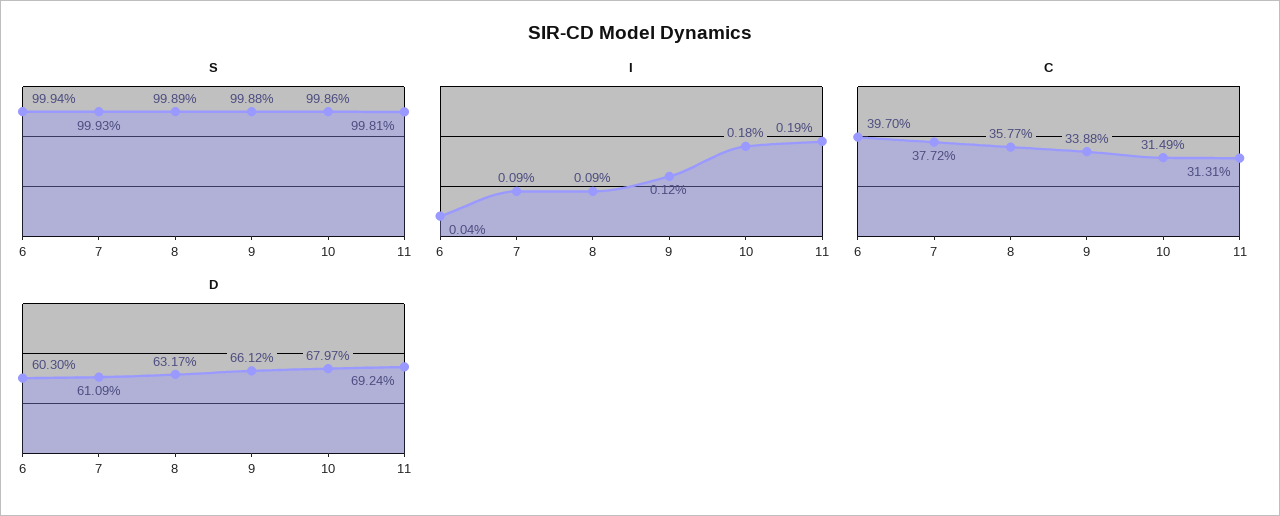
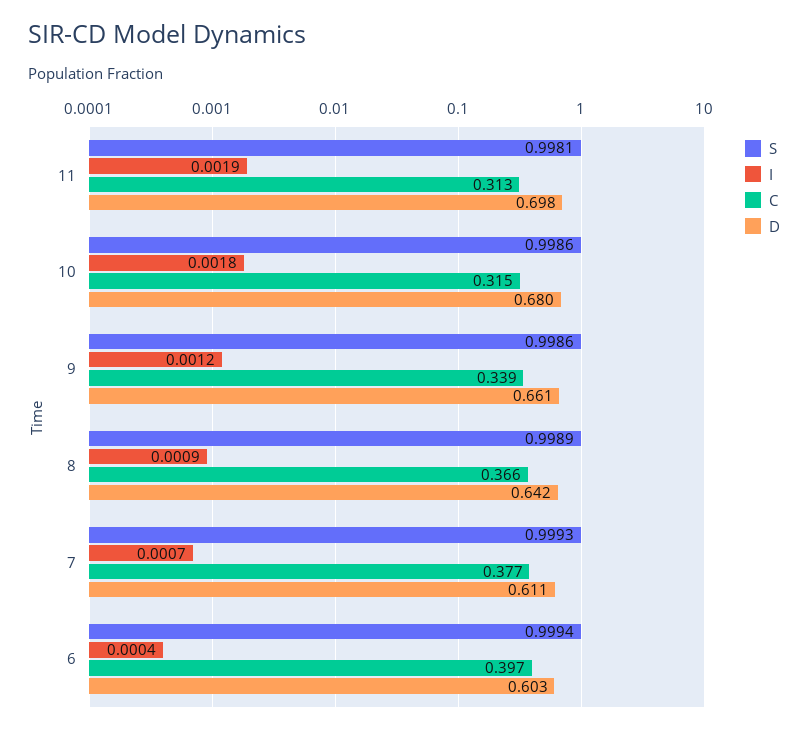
  {
    "S": {
      "6": 0.9994,
      "7": 0.9993,
      "8": 0.9989,
-     "9": 0.9988,
+     "9": 0.9986,
      "10": 0.9986,
      "11": 0.9981
    },
    "I": {
      "6": 0.0004,
-     "7": 0.0009,
+     "7": 0.0007,
      "8": 0.0009,
      "9": 0.0012,
      "10": 0.0018,
      "11": 0.0019
    },
    "C": {
      "6": 0.397,
      "7": 0.3772,
-     "8": 0.3577,
+     "8": 0.366,
      "9": 0.3388,
      "10": 0.3149,
      "11": 0.3131
    },
    "D": {
      "6": 0.603,
      "7": 0.6109,
-     "8": 0.6317,
+     "8": 0.642,
      "9": 0.6612,
      "10": 0.6797,
-     "11": 0.6924
+     "11": 0.698
    }
  }

